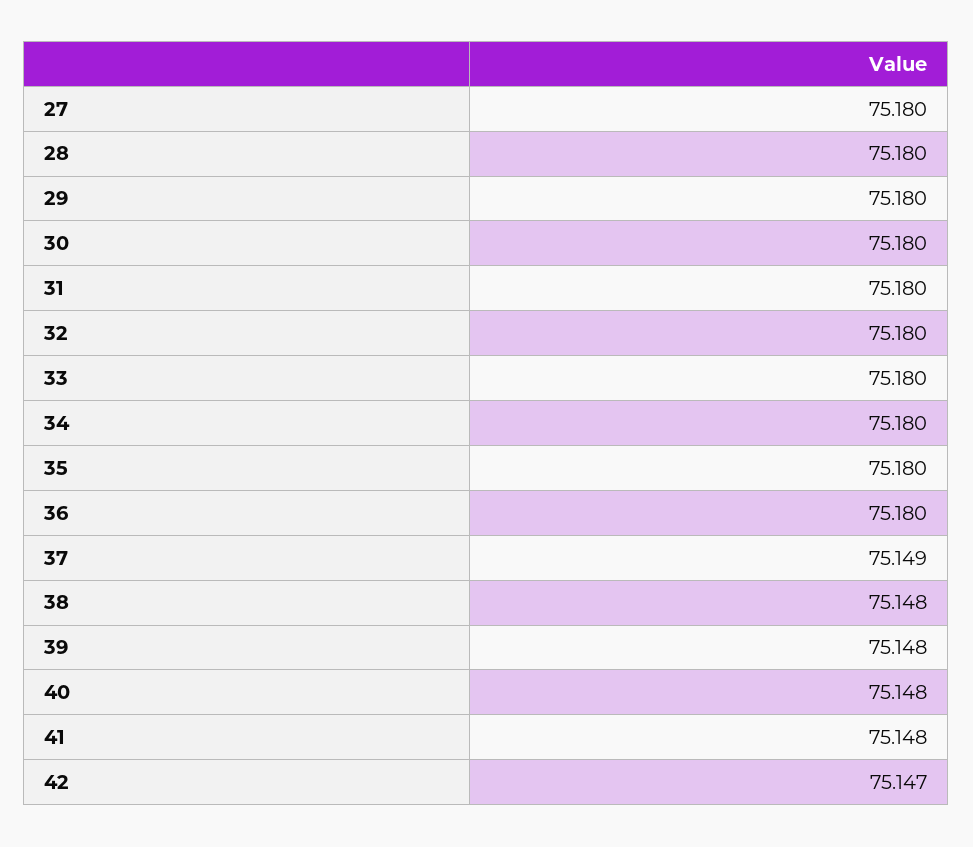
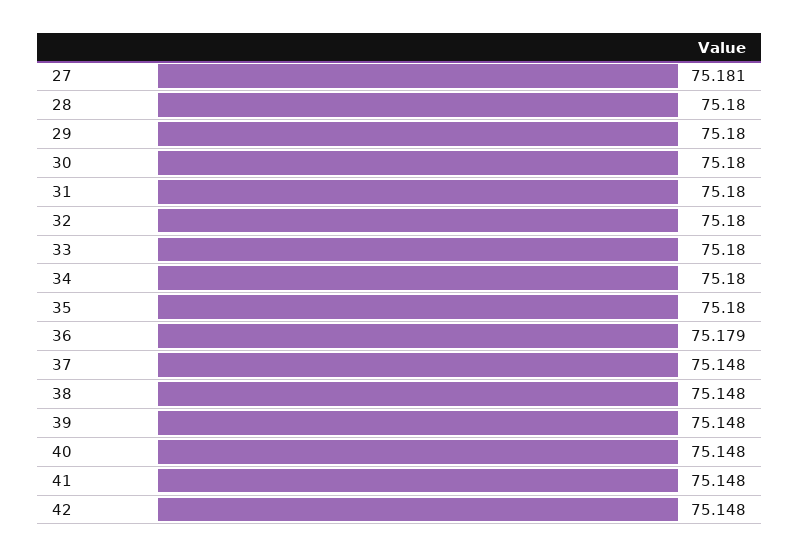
  {
-   "27": 75.18,
+   "27": 75.181,
    "28": 75.18,
    "29": 75.18,
    "30": 75.18,
    "31": 75.18,
    "32": 75.18,
    "33": 75.18,
    "34": 75.18,
    "35": 75.18,
-   "36": 75.18,
+   "36": 75.179,
-   "37": 75.149,
+   "37": 75.148,
    "38": 75.148,
    "39": 75.148,
    "40": 75.148,
    "41": 75.148,
-   "42": 75.147
+   "42": 75.148
  }

